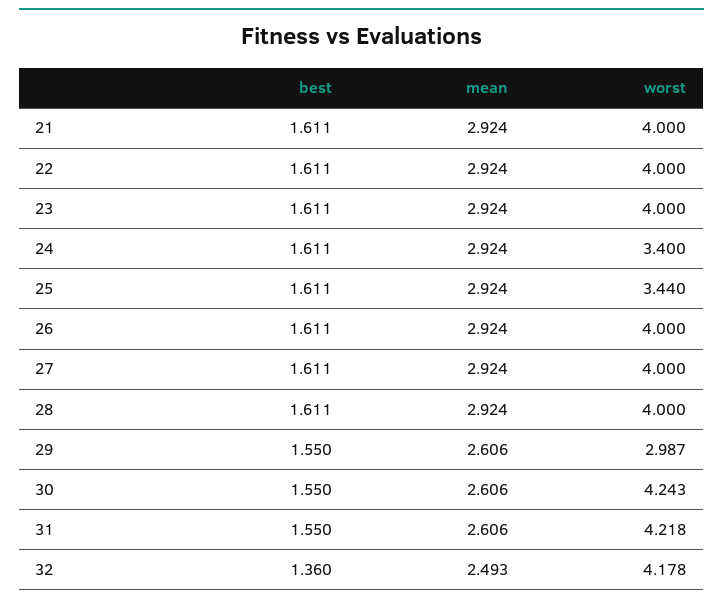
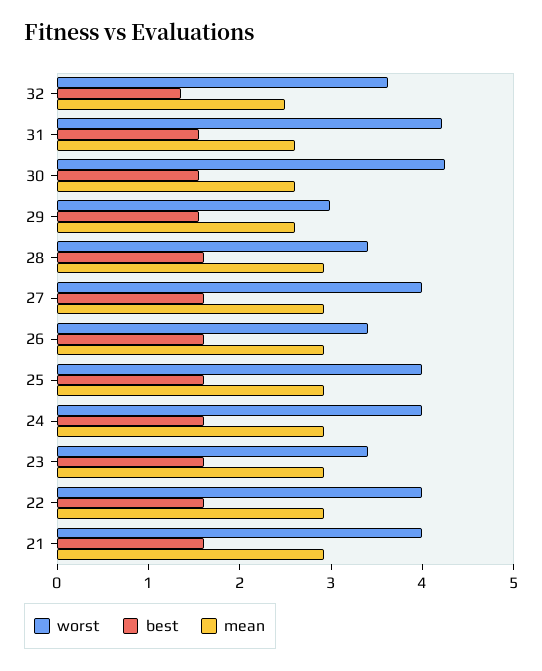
  {
    "best": {
      "21": 1.611,
      "22": 1.611,
      "23": 1.611,
      "24": 1.611,
      "25": 1.611,
      "26": 1.611,
      "27": 1.611,
      "28": 1.611,
      "29": 1.55,
      "30": 1.55,
      "31": 1.55,
      "32": 1.36
    },
    "mean": {
      "21": 2.924,
      "22": 2.924,
      "23": 2.924,
      "24": 2.924,
      "25": 2.924,
      "26": 2.924,
      "27": 2.924,
      "28": 2.924,
      "29": 2.606,
      "30": 2.606,
      "31": 2.606,
      "32": 2.493
    },
    "worst": {
      "21": 4,
      "22": 4,
-     "23": 4,
+     "23": 3.4,
-     "24": 3.4,
+     "24": 4,
-     "25": 3.44,
+     "25": 4,
-     "26": 4,
+     "26": 3.4,
      "27": 4,
-     "28": 4,
+     "28": 3.4,
      "29": 2.987,
      "30": 4.243,
      "31": 4.218,
-     "32": 4.178
+     "32": 3.6
    }
  }

